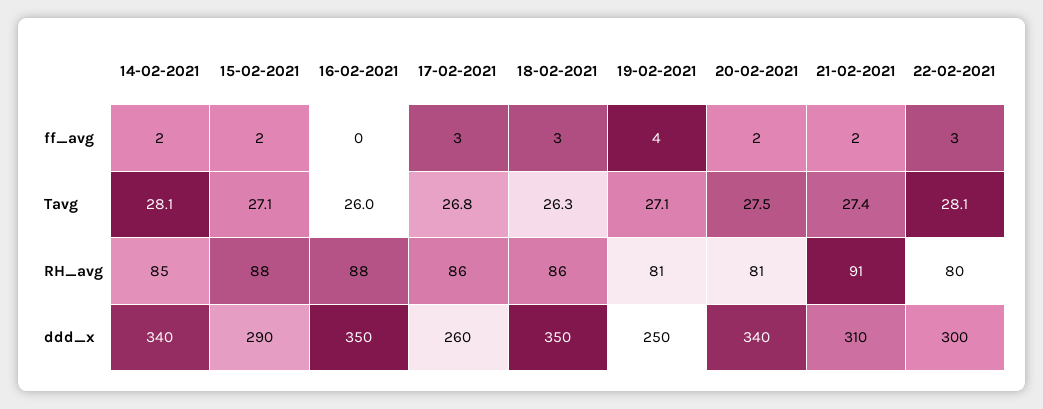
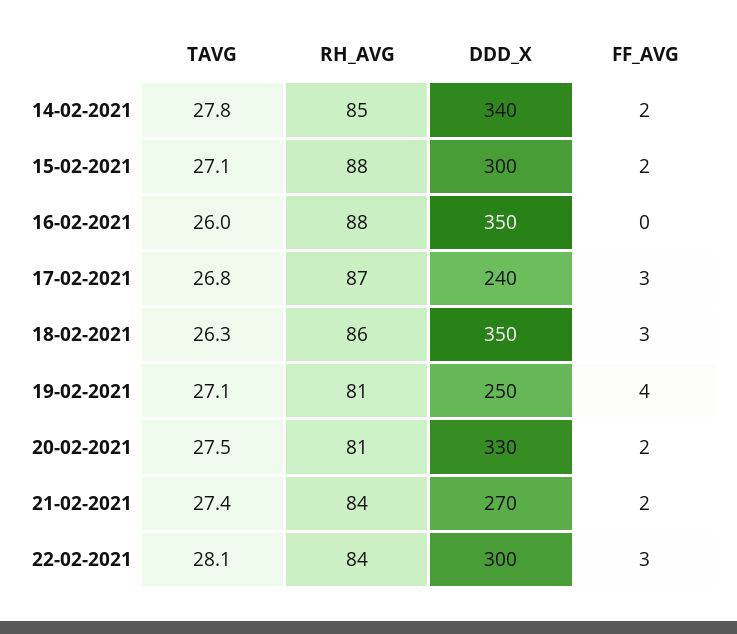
  {
    "14-02-2021": {
      "ff_avg": 2,
-     "Tavg": 28.1,
+     "Tavg": 27.8,
      "RH_avg": 85,
      "ddd_x": 340
    },
    "15-02-2021": {
      "ff_avg": 2,
      "Tavg": 27.1,
      "RH_avg": 88,
-     "ddd_x": 290
+     "ddd_x": 300
    },
    "16-02-2021": {
      "ff_avg": 0,
      "Tavg": 26,
      "RH_avg": 88,
      "ddd_x": 350
    },
    "17-02-2021": {
      "ff_avg": 3,
      "Tavg": 26.8,
-     "RH_avg": 86,
+     "RH_avg": 87,
-     "ddd_x": 260
+     "ddd_x": 240
    },
    "18-02-2021": {
      "ff_avg": 3,
      "Tavg": 26.3,
      "RH_avg": 86,
      "ddd_x": 350
    },
    "19-02-2021": {
      "ff_avg": 4,
      "Tavg": 27.1,
      "RH_avg": 81,
      "ddd_x": 250
    },
    "20-02-2021": {
      "ff_avg": 2,
      "Tavg": 27.5,
      "RH_avg": 81,
-     "ddd_x": 340
+     "ddd_x": 330
    },
    "21-02-2021": {
      "ff_avg": 2,
      "Tavg": 27.4,
-     "RH_avg": 91,
+     "RH_avg": 84,
-     "ddd_x": 310
+     "ddd_x": 270
    },
    "22-02-2021": {
      "ff_avg": 3,
      "Tavg": 28.1,
-     "RH_avg": 80,
+     "RH_avg": 84,
      "ddd_x": 300
    }
  }

